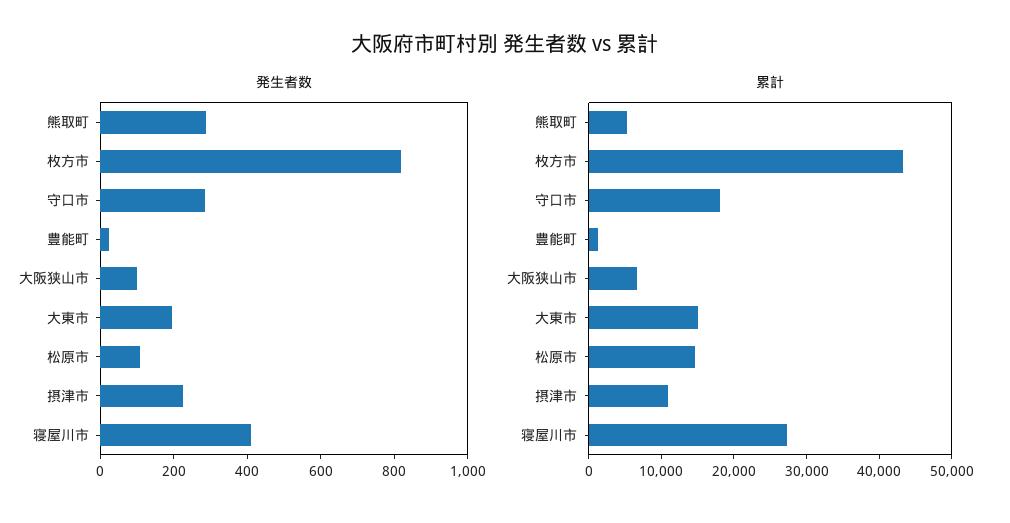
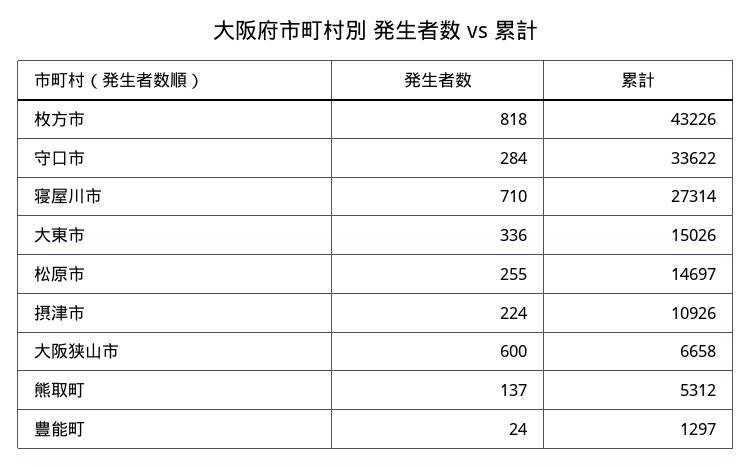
  {
    "発生者数": {
-     "熊取町": 300,
+     "熊取町": 137,
      "枚方市": 818,
      "守口市": 284,
      "豊能町": 24,
-     "大阪狭山市": 100,
+     "大阪狭山市": 600,
-     "大東市": 200,
+     "大東市": 336,
-     "松原市": 100,
+     "松原市": 255,
      "摂津市": 224,
-     "寝屋川市": 400
+     "寝屋川市": 710
    },
    "累計": {
      "熊取町": 5312,
      "枚方市": 43226,
-     "守口市": 18000,
+     "守口市": 33622,
      "豊能町": 1297,
      "大阪狭山市": 6658,
      "大東市": 15026,
      "松原市": 14697,
      "摂津市": 10926,
      "寝屋川市": 27314
    }
  }

